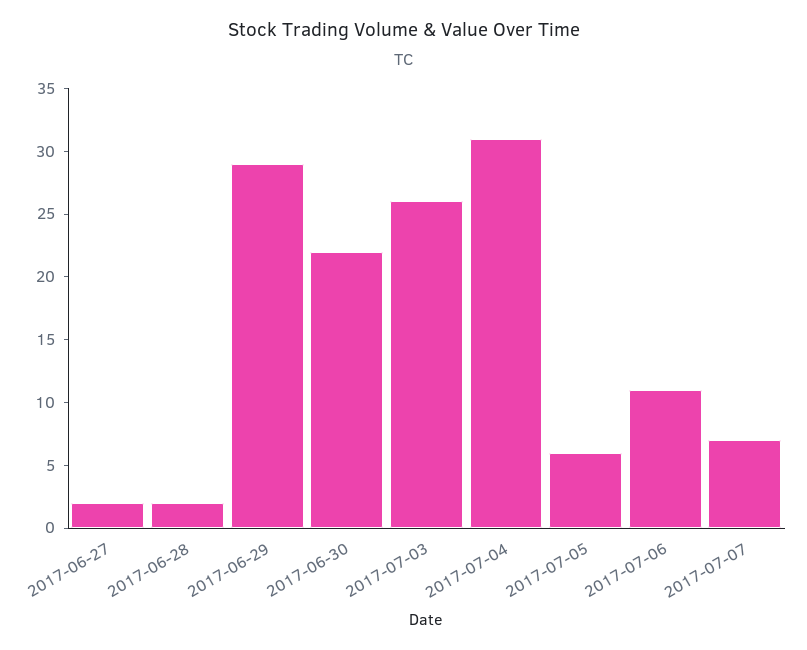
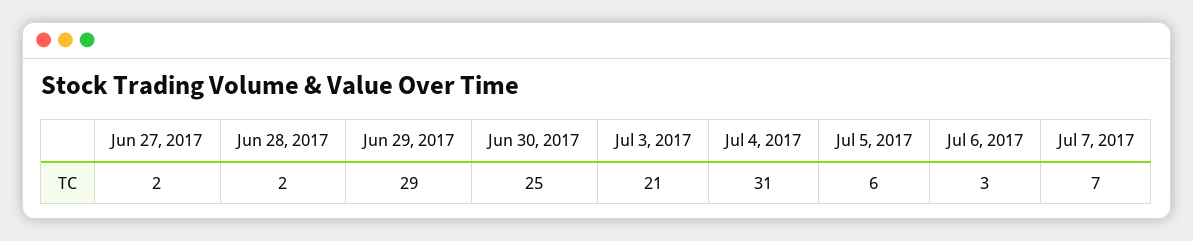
  {
    "2017-06-27": 2,
    "2017-06-28": 2,
    "2017-06-29": 29,
-   "2017-06-30": 22,
+   "2017-06-30": 25,
-   "2017-07-03": 26,
+   "2017-07-03": 21,
    "2017-07-04": 31,
    "2017-07-05": 6,
-   "2017-07-06": 11,
+   "2017-07-06": 3,
    "2017-07-07": 7
  }

